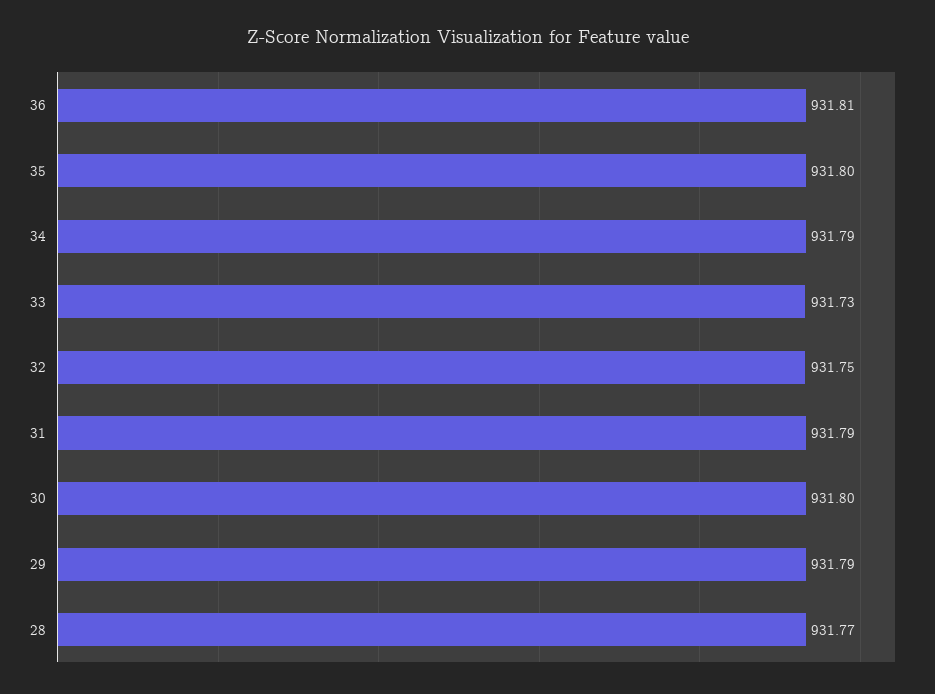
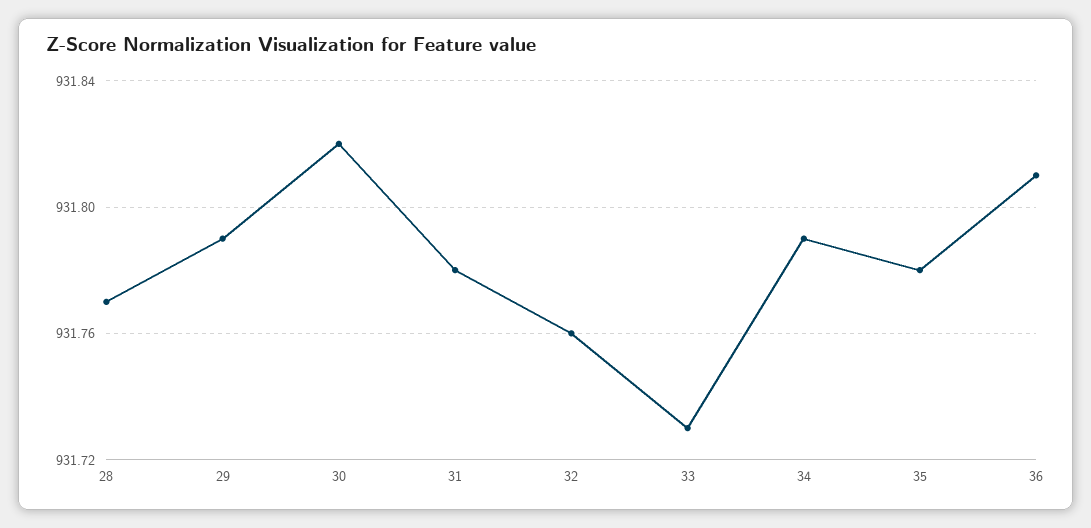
  {
    "36": 931.81,
-   "35": 931.8,
+   "35": 931.78,
    "34": 931.79,
    "33": 931.73,
-   "32": 931.75,
+   "32": 931.76,
-   "31": 931.79,
+   "31": 931.78,
-   "30": 931.8,
+   "30": 931.82,
    "29": 931.79,
    "28": 931.77
  }

